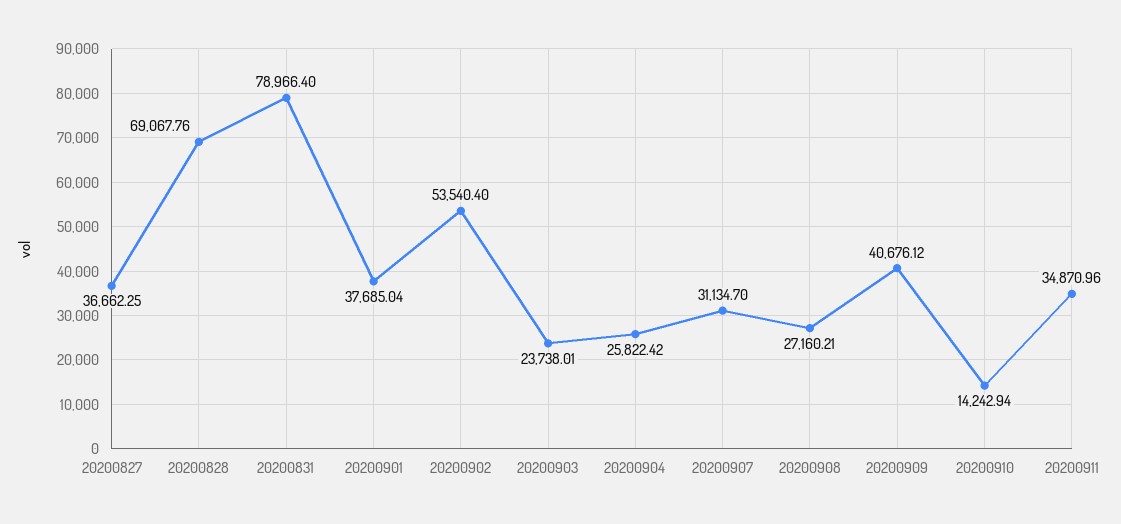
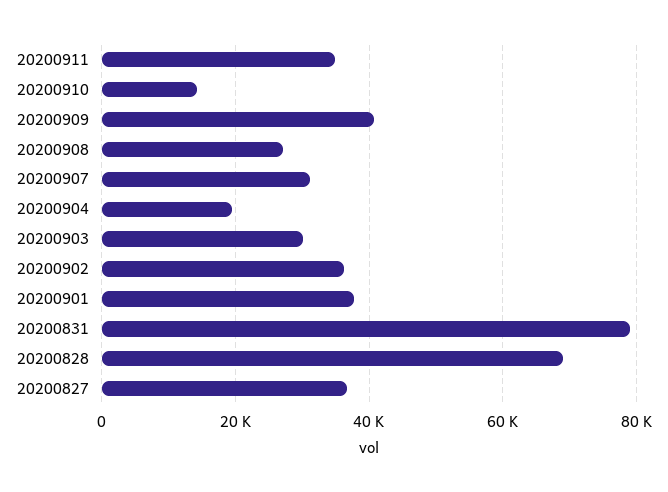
  {
    "20200827": 36662.25,
    "20200828": 69067.76,
    "20200831": 78966.4,
    "20200901": 37685.04,
-   "20200902": 53540.4,
+   "20200902": 36000,
-   "20200903": 23738.01,
+   "20200903": 30000,
-   "20200904": 25822.42,
+   "20200904": 20000,
    "20200907": 31134.7,
    "20200908": 27160.21,
    "20200909": 40676.12,
    "20200910": 14242.94,
    "20200911": 34870.96
  }

